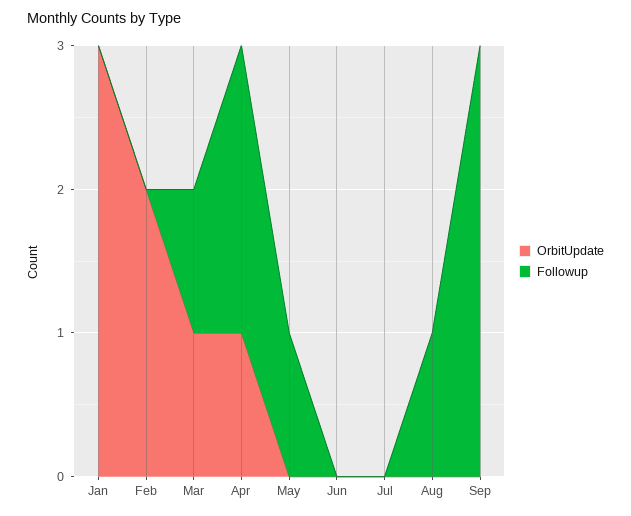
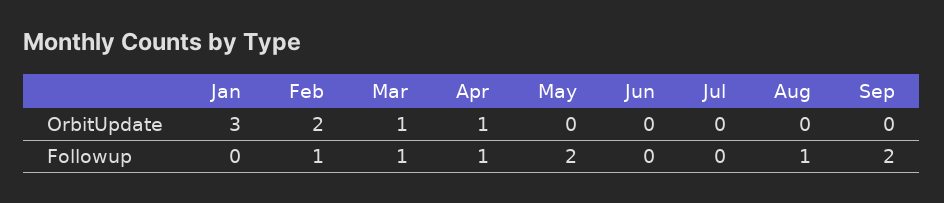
  {
    "OrbitUpdate": {
      "Jan": 3,
      "Feb": 2,
      "Mar": 1,
      "Apr": 1,
      "May": 0,
      "Jun": 0,
      "Jul": 0,
      "Aug": 0,
      "Sep": 0
    },
    "Followup": {
      "Jan": 0,
-     "Feb": 0,
+     "Feb": 1,
      "Mar": 1,
-     "Apr": 2,
+     "Apr": 1,
-     "May": 1,
+     "May": 2,
      "Jun": 0,
      "Jul": 0,
      "Aug": 1,
-     "Sep": 3
+     "Sep": 2
    }
  }

